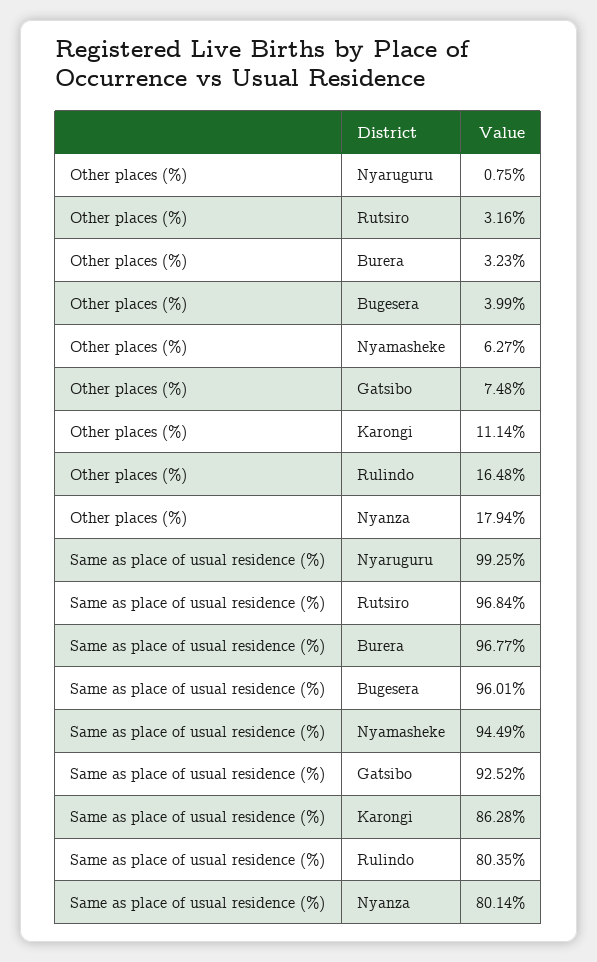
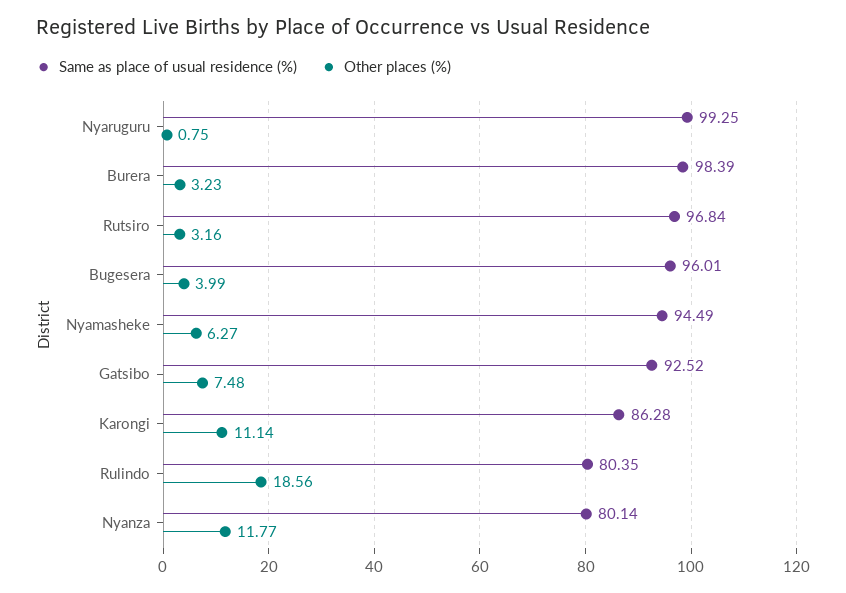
  {
    "Other places (%)": {
      "Nyaruguru": 0.75,
      "Rutsiro": 3.16,
      "Burera": 3.23,
      "Bugesera": 3.99,
      "Nyamasheke": 6.27,
      "Gatsibo": 7.48,
      "Karongi": 11.14,
-     "Rulindo": 16.48,
+     "Rulindo": 18.56,
-     "Nyanza": 17.94
+     "Nyanza": 11.77
    },
    "Same as place of usual residence (%)": {
      "Nyaruguru": 99.25,
      "Rutsiro": 96.84,
-     "Burera": 96.77,
+     "Burera": 98.39,
      "Bugesera": 96.01,
      "Nyamasheke": 94.49,
      "Gatsibo": 92.52,
      "Karongi": 86.28,
      "Rulindo": 80.35,
      "Nyanza": 80.14
    }
  }

